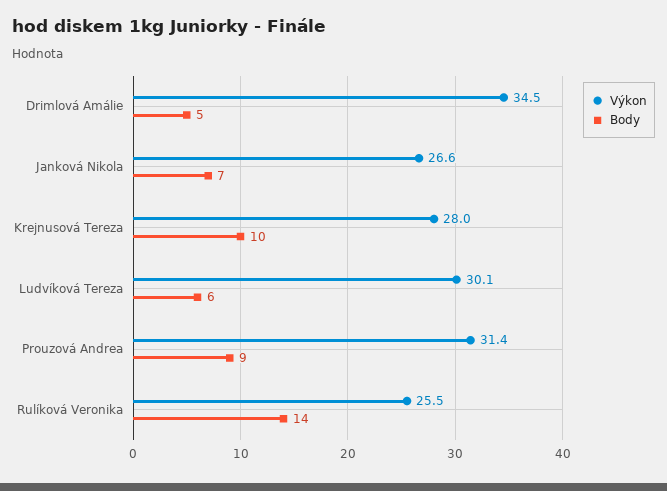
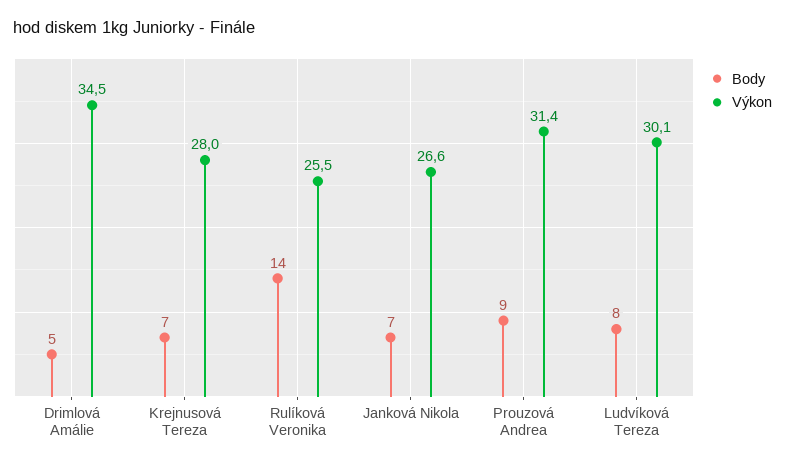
  {
    "Výkon": {
      "Drimlová Amálie": 34.5,
      "Janková Nikola": 26.6,
      "Krejnusová Tereza": 28,
      "Ludvíková Tereza": 30.1,
      "Prouzová Andrea": 31.4,
      "Rulíková Veronika": 25.5
    },
    "Body": {
      "Drimlová Amálie": 5,
      "Janková Nikola": 7,
-     "Krejnusová Tereza": 10,
+     "Krejnusová Tereza": 7,
-     "Ludvíková Tereza": 6,
+     "Ludvíková Tereza": 8,
      "Prouzová Andrea": 9,
      "Rulíková Veronika": 14
    }
  }

